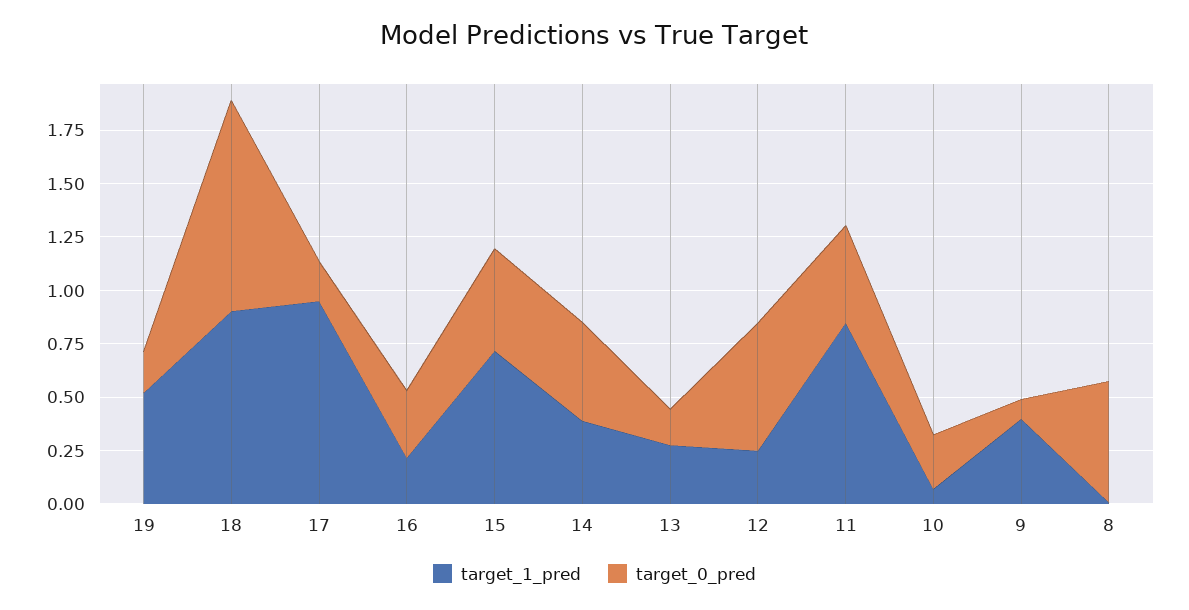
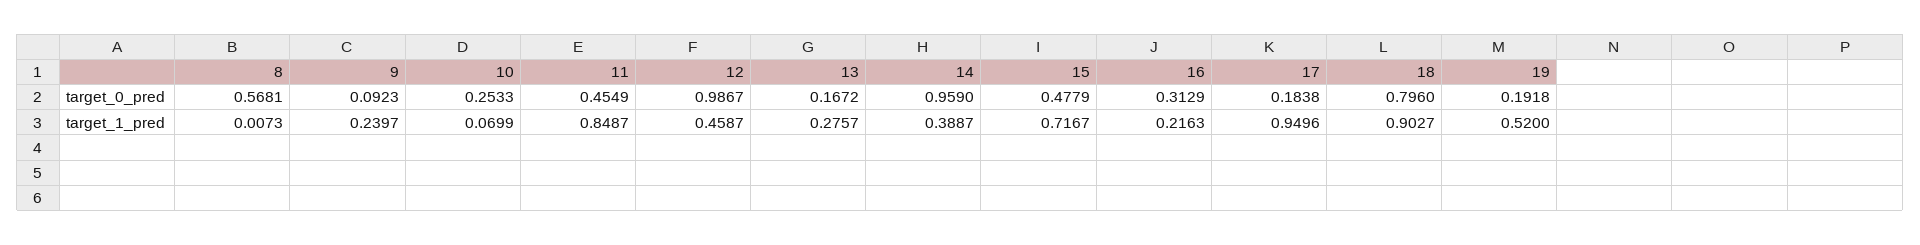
  {
    "target_1_pred": {
      "19": 0.52,
      "18": 0.9027,
      "17": 0.9496,
      "16": 0.2163,
      "15": 0.7167,
      "14": 0.3887,
      "13": 0.2757,
-     "12": 0.25,
+     "12": 0.4587,
      "11": 0.8487,
      "10": 0.0699,
-     "9": 0.4,
+     "9": 0.2397,
      "8": 0.0073
    },
    "target_0_pred": {
      "19": 0.1918,
-     "18": 1,
+     "18": 0.796,
      "17": 0.1838,
      "16": 0.3129,
      "15": 0.4779,
-     "14": 0.45,
+     "14": 0.959,
      "13": 0.1672,
-     "12": 0.6,
+     "12": 0.9867,
      "11": 0.4549,
      "10": 0.2533,
      "9": 0.0923,
      "8": 0.5681
    }
  }

